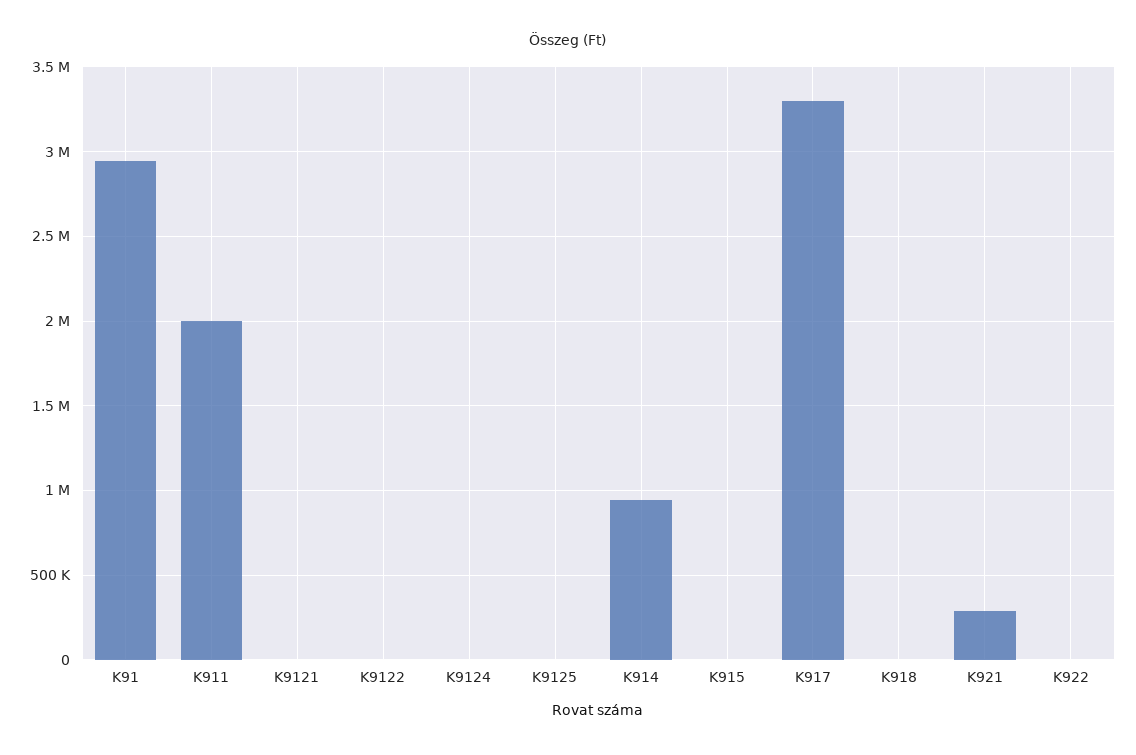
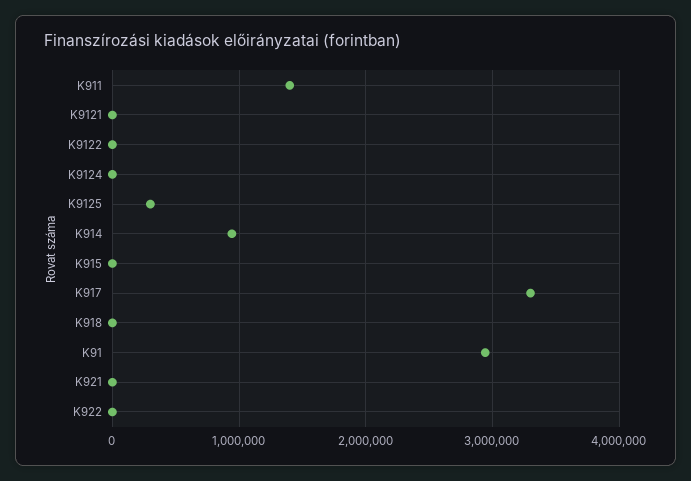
  {
    "K91": 2950000,
-   "K911": 2000000,
+   "K911": 1400000,
    "K9121": 0,
    "K9122": 0,
    "K9124": 0,
-   "K9125": 0,
+   "K9125": 300000,
    "K914": 950000,
    "K915": 0,
    "K917": 3300000,
    "K918": 0,
-   "K921": 300000,
+   "K921": 0,
    "K922": 0
  }

